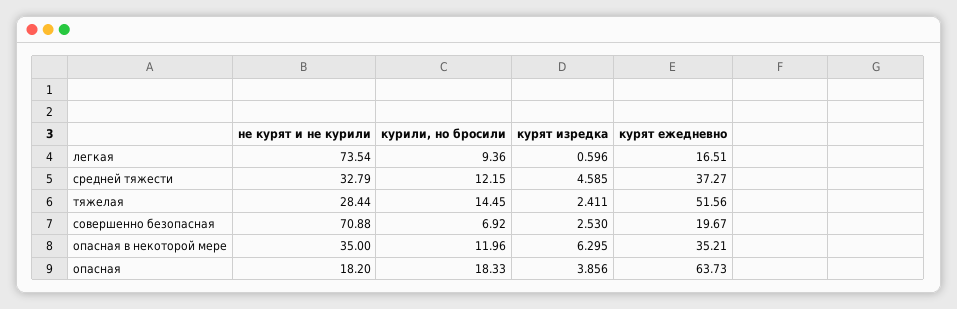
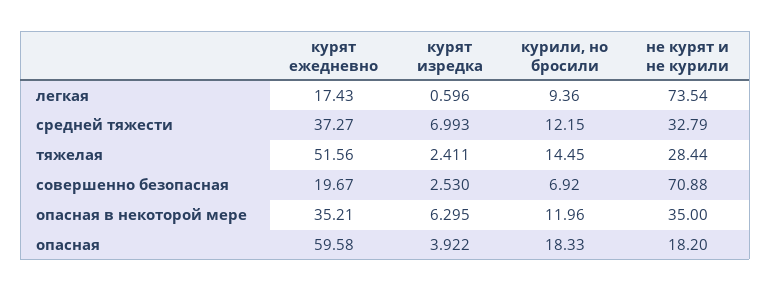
  {
    "не курят и не курили": {
      "легкая": 73.54,
      "средней тяжести": 32.79,
      "тяжелая": 28.44,
      "совершенно безопасная": 70.88,
      "опасная в некоторой мере": 35,
      "опасная": 18.2
    },
    "курили, но бросили": {
      "легкая": 9.36,
      "средней тяжести": 12.15,
      "тяжелая": 14.45,
      "совершенно безопасная": 6.92,
      "опасная в некоторой мере": 11.96,
      "опасная": 18.33
    },
    "курят изредка": {
      "легкая": 0.596,
-     "средней тяжести": 4.585,
+     "средней тяжести": 6.993,
      "тяжелая": 2.411,
      "совершенно безопасная": 2.53,
      "опасная в некоторой мере": 6.295,
-     "опасная": 3.856
+     "опасная": 3.922
    },
    "курят ежедневно": {
-     "легкая": 16.51,
+     "легкая": 17.43,
      "средней тяжести": 37.27,
      "тяжелая": 51.56,
      "совершенно безопасная": 19.67,
      "опасная в некоторой мере": 35.21,
-     "опасная": 63.73
+     "опасная": 59.58
    }
  }

